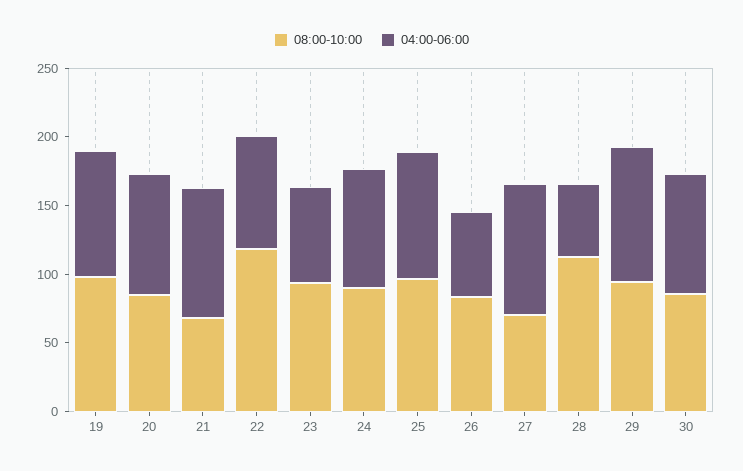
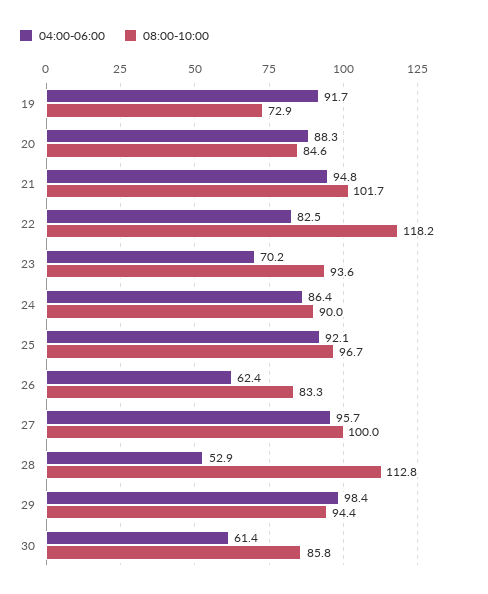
  {
    "08:00-10:00": {
-     "19": 100,
+     "19": 72.9,
      "20": 84.6,
-     "21": 70,
+     "21": 101.7,
      "22": 118.2,
      "23": 93.6,
      "24": 90,
      "25": 96.7,
      "26": 83.3,
-     "27": 70,
+     "27": 100,
      "28": 112.8,
      "29": 94.4,
      "30": 85.8
    },
    "04:00-06:00": {
      "19": 91.7,
      "20": 88.3,
      "21": 94.8,
      "22": 82.5,
      "23": 70.2,
      "24": 86.4,
      "25": 92.1,
      "26": 62.4,
      "27": 95.7,
      "28": 52.9,
      "29": 98.4,
-     "30": 90
+     "30": 61.4
    }
  }

